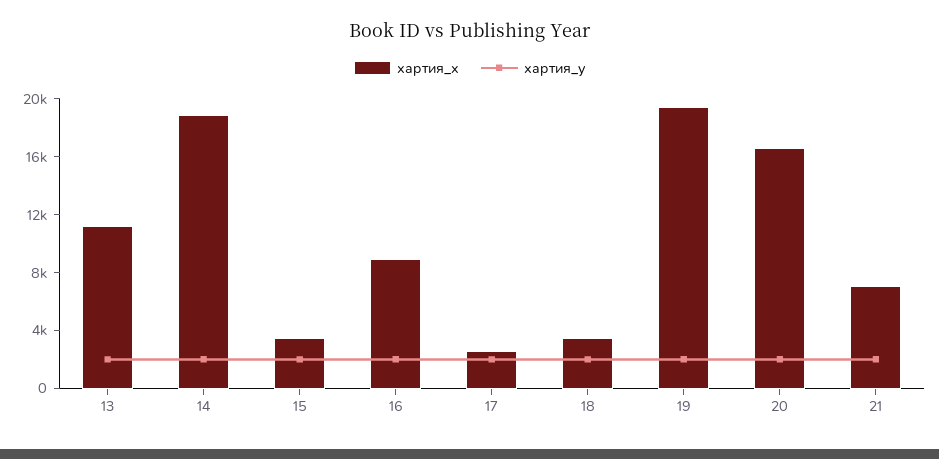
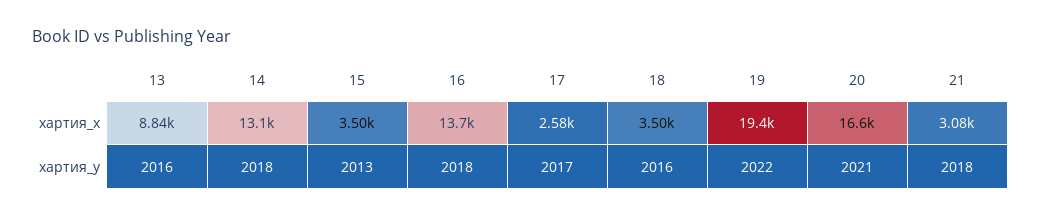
  {
    "хартия_x": {
-     "13": 11000,
+     "13": 8840,
-     "14": 19000,
+     "14": 13100,
      "15": 3500,
-     "16": 9000,
+     "16": 13700,
      "17": 2580,
      "18": 3500,
      "19": 19400,
      "20": 16600,
-     "21": 7000
+     "21": 3080
    },
    "хартия_y": {
      "13": 2016,
      "14": 2018,
      "15": 2013,
      "16": 2018,
      "17": 2017,
      "18": 2016,
      "19": 2022,
      "20": 2021,
      "21": 2018
    }
  }

